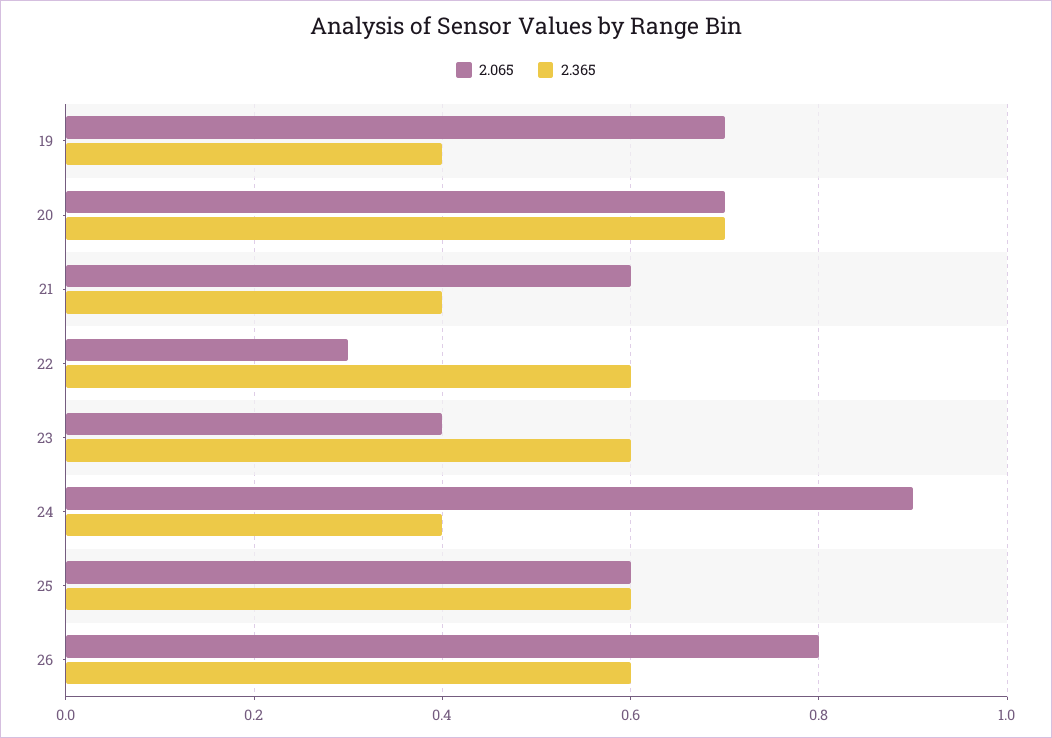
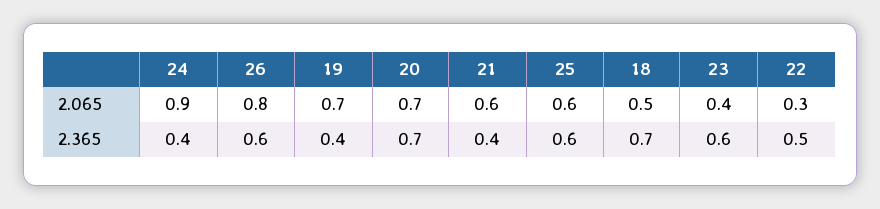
  {
    "2.065": {
      "19": 0.7,
      "20": 0.7,
      "21": 0.6,
      "22": 0.3,
      "23": 0.4,
      "24": 0.9,
      "25": 0.6,
-     "26": 0.8
+     "26": 0.8,
+     "18": 0.5
    },
    "2.365": {
      "19": 0.4,
      "20": 0.7,
      "21": 0.4,
-     "22": 0.6,
+     "22": 0.5,
      "23": 0.6,
      "24": 0.4,
      "25": 0.6,
-     "26": 0.6
+     "26": 0.6,
+     "18": 0.7
    }
  }

